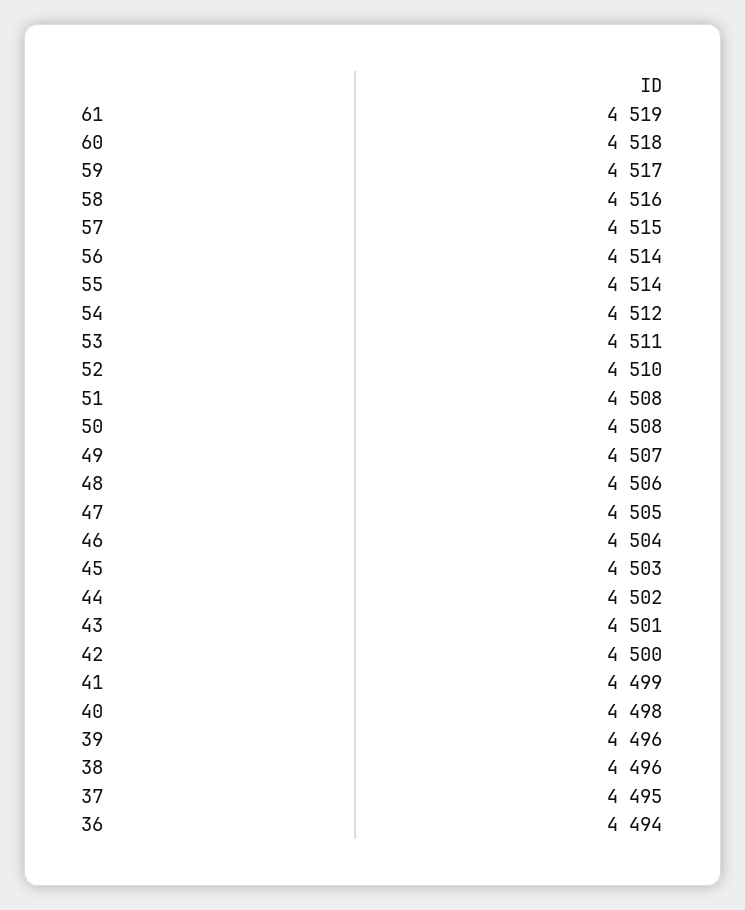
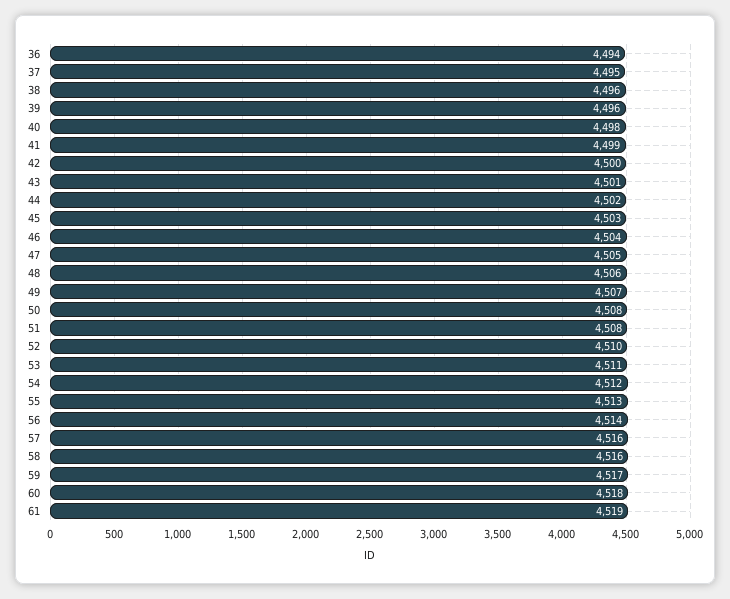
  {
    "61": 4519,
    "60": 4518,
    "59": 4517,
    "58": 4516,
-   "57": 4515,
+   "57": 4516,
    "56": 4514,
-   "55": 4514,
+   "55": 4513,
    "54": 4512,
    "53": 4511,
    "52": 4510,
    "51": 4508,
    "50": 4508,
    "49": 4507,
    "48": 4506,
    "47": 4505,
    "46": 4504,
    "45": 4503,
    "44": 4502,
    "43": 4501,
    "42": 4500,
    "41": 4499,
    "40": 4498,
    "39": 4496,
    "38": 4496,
    "37": 4495,
    "36": 4494
  }

